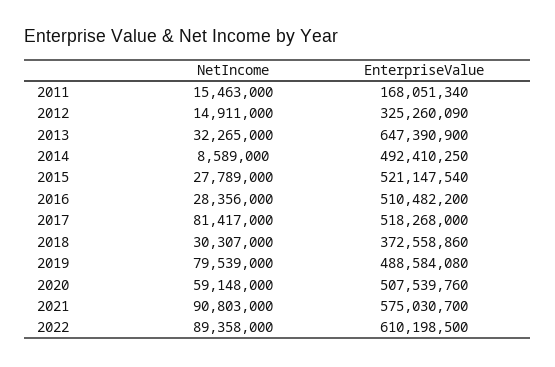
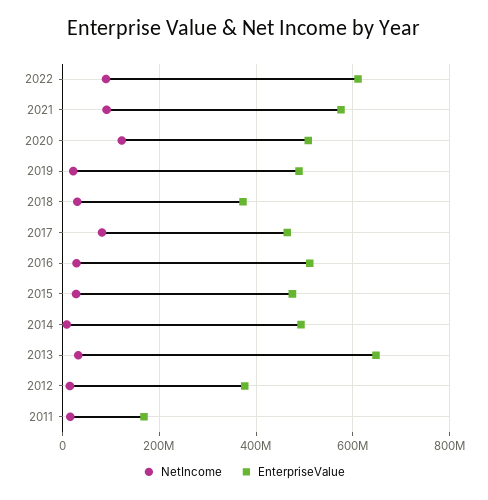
  {
    "NetIncome": {
      "2011": 15463000,
      "2012": 14911000,
      "2013": 32265000,
      "2014": 8589000,
      "2015": 27789000,
      "2016": 28356000,
      "2017": 81417000,
      "2018": 30307000,
-     "2019": 79539000,
+     "2019": 20000000,
-     "2020": 59148000,
+     "2020": 120000000,
      "2021": 90803000,
      "2022": 89358000
    },
    "EnterpriseValue": {
      "2011": 168051340,
-     "2012": 325260090,
+     "2012": 380000000,
      "2013": 647390900,
      "2014": 492410250,
-     "2015": 521147540,
+     "2015": 480000000,
      "2016": 510482200,
-     "2017": 518268000,
+     "2017": 460000000,
      "2018": 372558860,
      "2019": 488584080,
      "2020": 507539760,
      "2021": 575030700,
      "2022": 610198500
    }
  }

